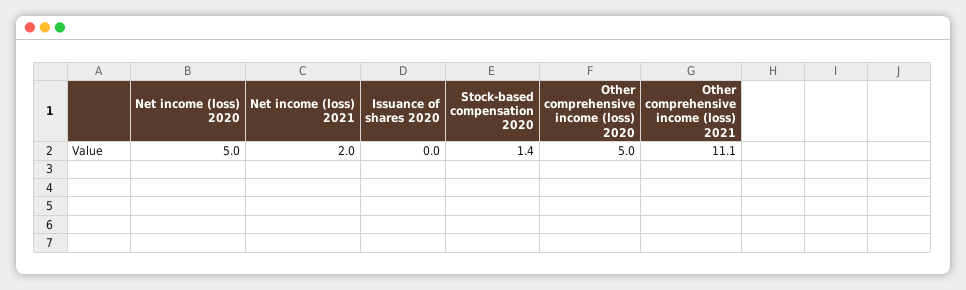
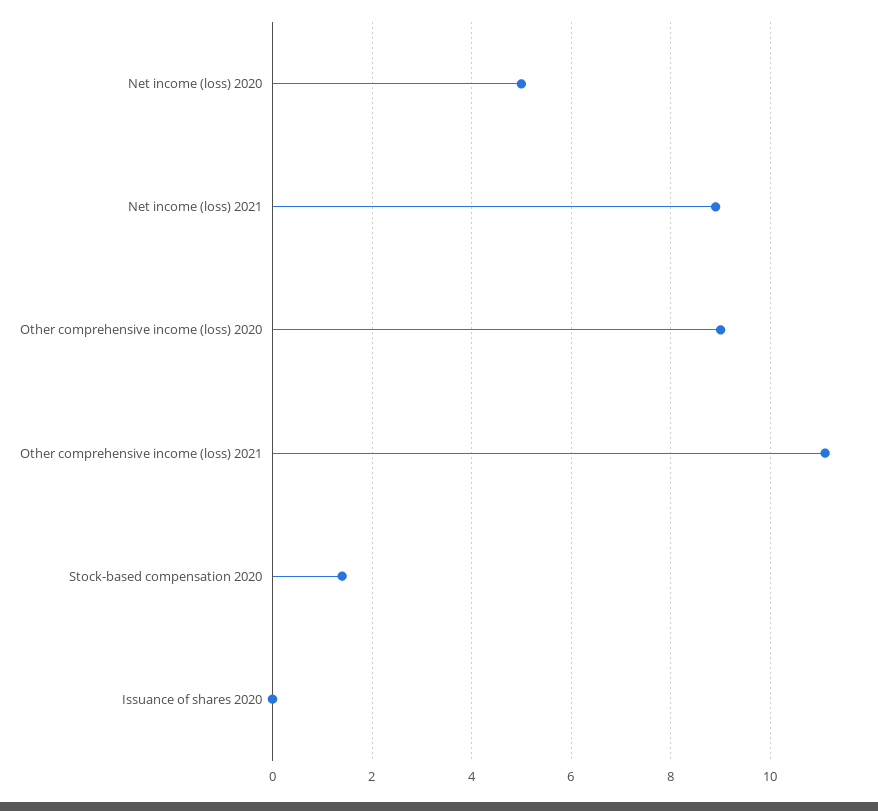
  {
    "Net income (loss) 2020": 5,
-   "Net income (loss) 2021": 2,
+   "Net income (loss) 2021": 9,
    "Issuance of shares 2020": 0,
    "Stock-based compensation 2020": 1.4,
-   "Other comprehensive income (loss) 2020": 5,
+   "Other comprehensive income (loss) 2020": 9,
    "Other comprehensive income (loss) 2021": 11.1
  }

